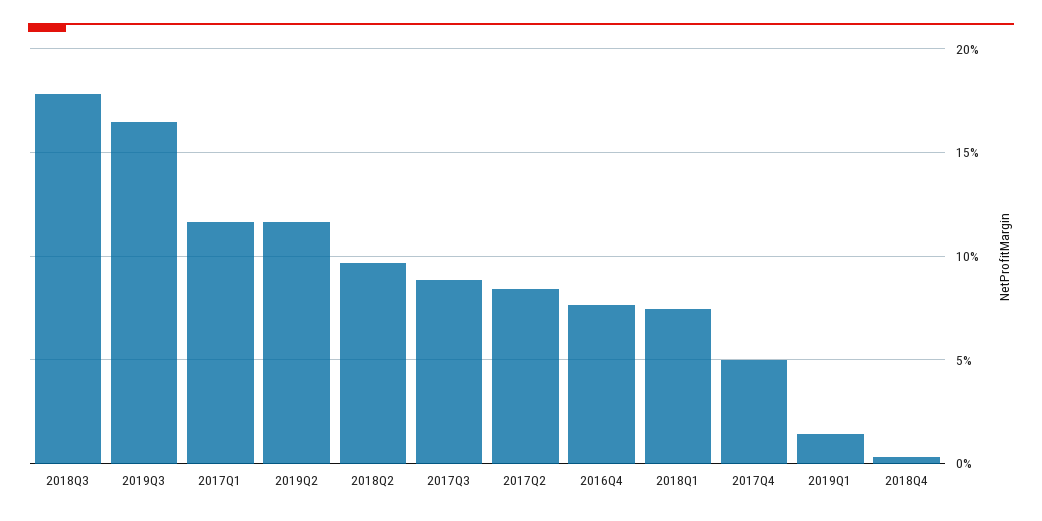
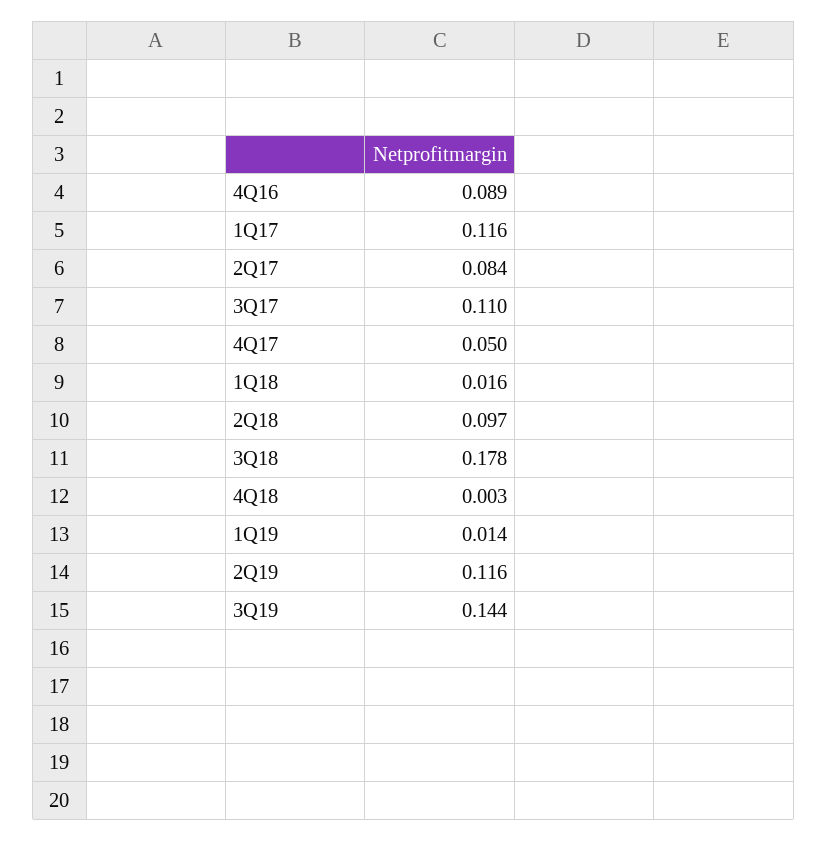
  {
    "2018Q3": 0.178,
-   "2019Q3": 0.165,
+   "2019Q3": 0.144,
    "2017Q1": 0.116,
    "2019Q2": 0.116,
    "2018Q2": 0.097,
-   "2017Q3": 0.09,
+   "2017Q3": 0.11,
    "2017Q2": 0.084,
-   "2016Q4": 0.075,
+   "2016Q4": 0.089,
-   "2018Q1": 0.075,
+   "2018Q1": 0.016,
    "2017Q4": 0.05,
    "2019Q1": 0.014,
    "2018Q4": 0.003
  }

